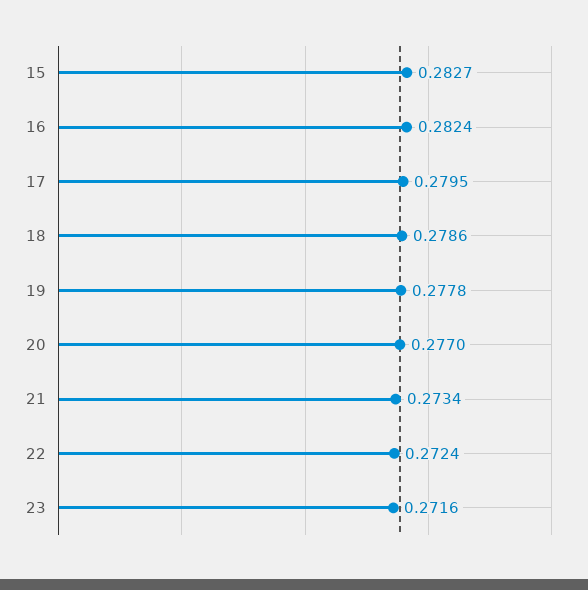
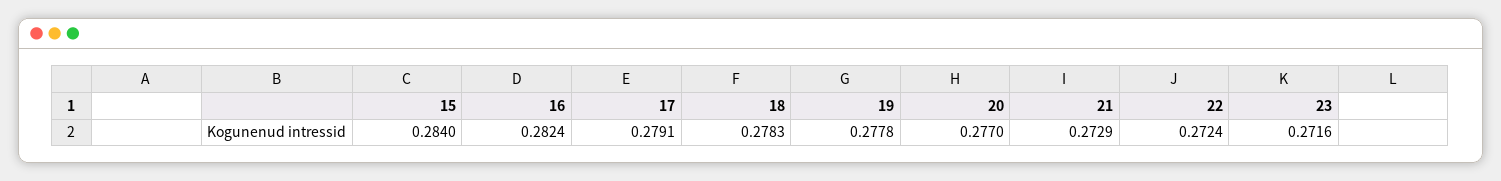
  {
-   "15": 0.2827,
+   "15": 0.284,
    "16": 0.2824,
-   "17": 0.2795,
+   "17": 0.2791,
-   "18": 0.2786,
+   "18": 0.2783,
    "19": 0.2778,
    "20": 0.277,
-   "21": 0.2734,
+   "21": 0.2729,
    "22": 0.2724,
    "23": 0.2716
  }

